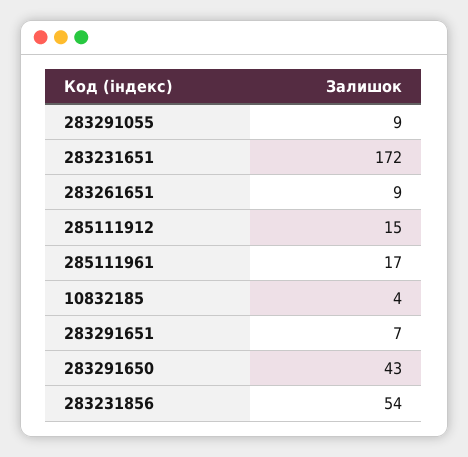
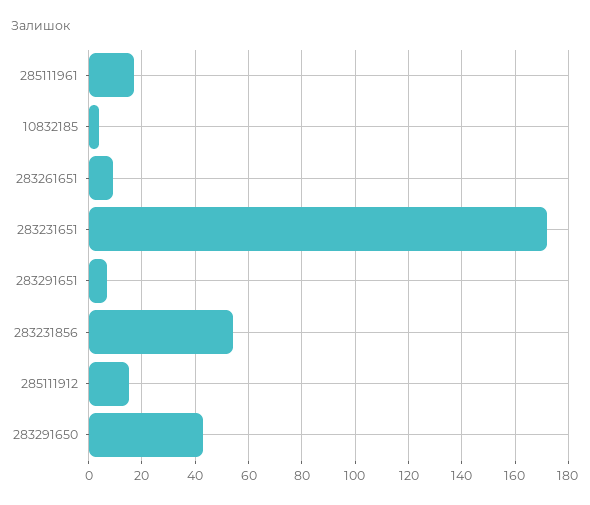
  {
-   "283291055": 9,
    "283231651": 172,
    "283261651": 9,
    "285111912": 15,
    "285111961": 17,
    "10832185": 4,
    "283291651": 7,
    "283291650": 43,
    "283231856": 54
  }

